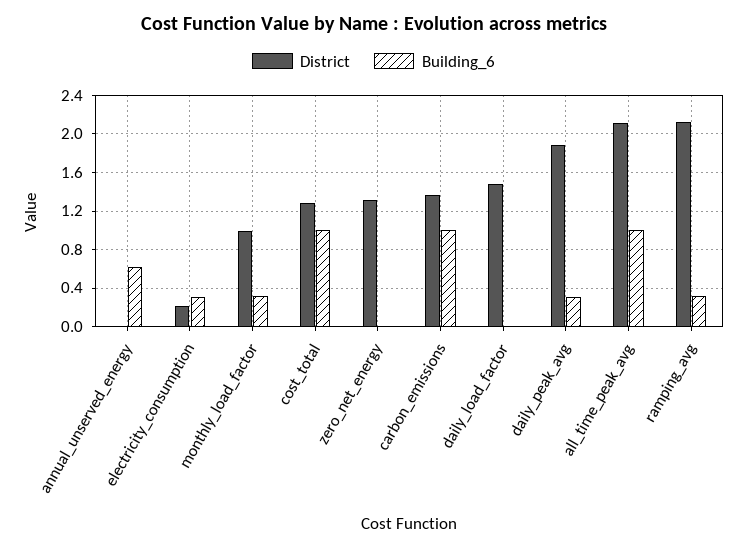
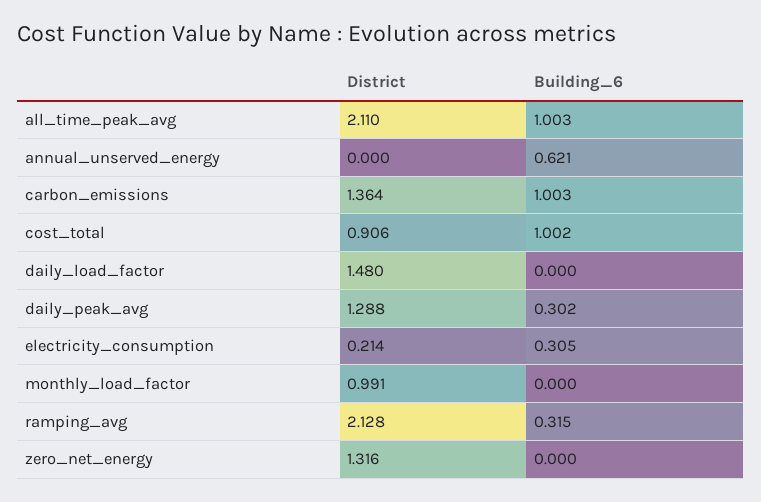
  {
    "District": {
      "annual_unserved_energy": 0,
      "electricity_consumption": 0.214,
      "monthly_load_factor": 0.991,
-     "cost_total": 1.3,
+     "cost_total": 0.906,
      "zero_net_energy": 1.316,
      "carbon_emissions": 1.364,
      "daily_load_factor": 1.48,
-     "daily_peak_avg": 1.9,
+     "daily_peak_avg": 1.288,
      "all_time_peak_avg": 2.11,
      "ramping_avg": 2.128
    },
    "Building_6": {
      "annual_unserved_energy": 0.621,
      "electricity_consumption": 0.305,
-     "monthly_load_factor": 0.3,
+     "monthly_load_factor": 0,
      "cost_total": 1.002,
      "zero_net_energy": 0,
      "carbon_emissions": 1.003,
      "daily_load_factor": 0,
      "daily_peak_avg": 0.302,
      "all_time_peak_avg": 1.003,
      "ramping_avg": 0.315
    }
  }

